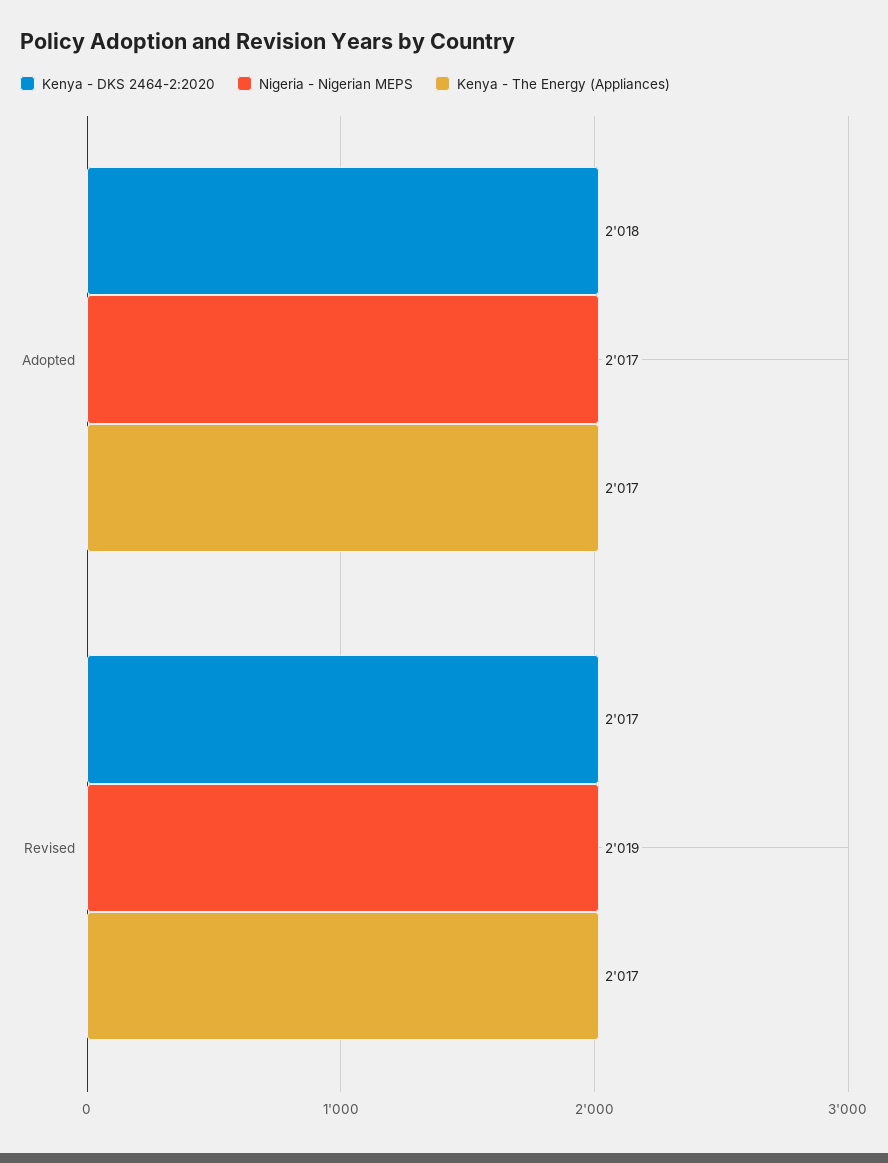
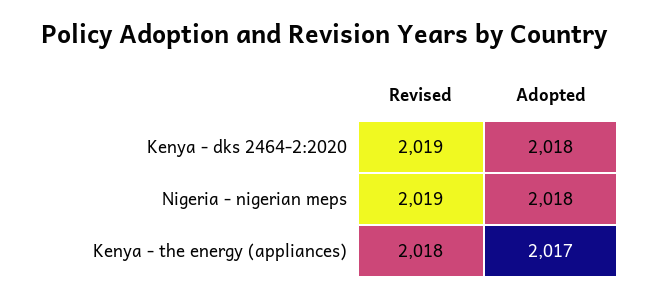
  {
    "Kenya - DKS 2464-2:2020": {
      "Adopted": 2018,
-     "Revised": 2017
+     "Revised": 2019
    },
    "Nigeria - Nigerian MEPS": {
-     "Adopted": 2017,
+     "Adopted": 2018,
      "Revised": 2019
    },
    "Kenya - The Energy (Appliances)": {
      "Adopted": 2017,
-     "Revised": 2017
+     "Revised": 2018
    }
  }

